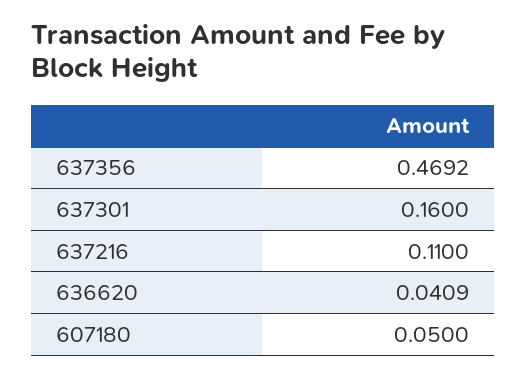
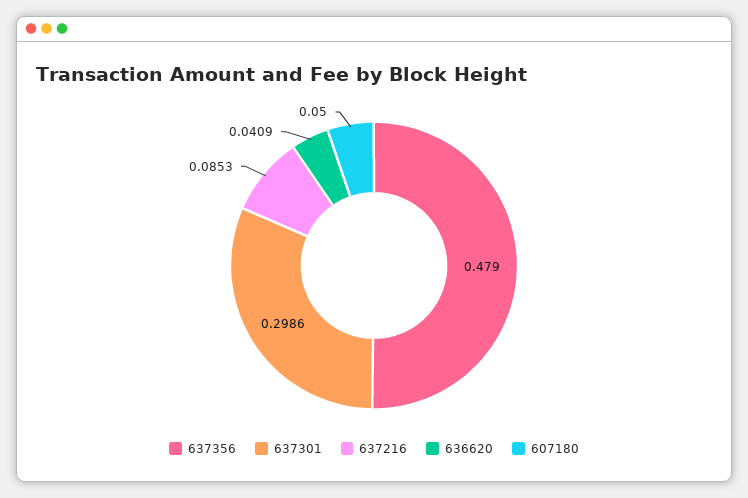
  {
-   "637356": 0.4692,
+   "637356": 0.479,
-   "637301": 0.16,
+   "637301": 0.2986,
-   "637216": 0.11,
+   "637216": 0.0853,
    "636620": 0.0409,
    "607180": 0.05
  }

